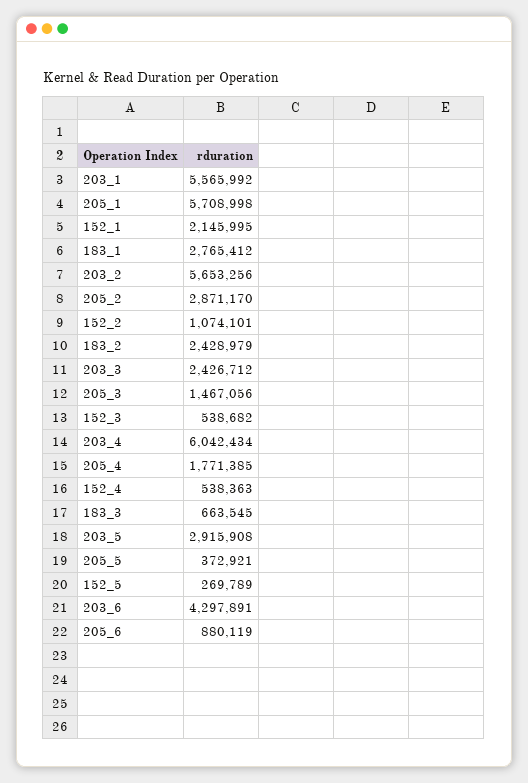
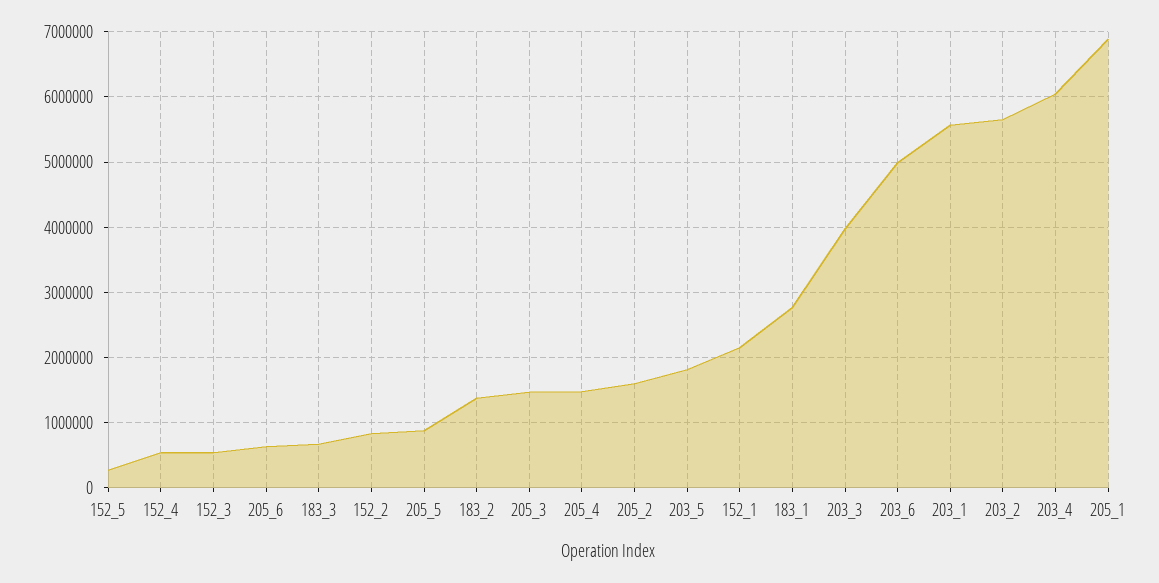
  {
    "203_1": 5565992,
-   "205_1": 5708998,
+   "205_1": 6900000,
    "152_1": 2145995,
    "183_1": 2765412,
    "203_2": 5653256,
-   "205_2": 2871170,
+   "205_2": 1600000,
-   "152_2": 1074101,
+   "152_2": 800000,
-   "183_2": 2428979,
+   "183_2": 1400000,
-   "203_3": 2426712,
+   "203_3": 4000000,
    "205_3": 1467056,
    "152_3": 538682,
    "203_4": 6042434,
-   "205_4": 1771385,
+   "205_4": 1500000,
    "152_4": 538363,
    "183_3": 663545,
-   "203_5": 2915908,
+   "203_5": 1800000,
-   "205_5": 372921,
+   "205_5": 900000,
    "152_5": 269789,
-   "203_6": 4297891,
+   "203_6": 5000000,
-   "205_6": 880119
+   "205_6": 600000
  }

